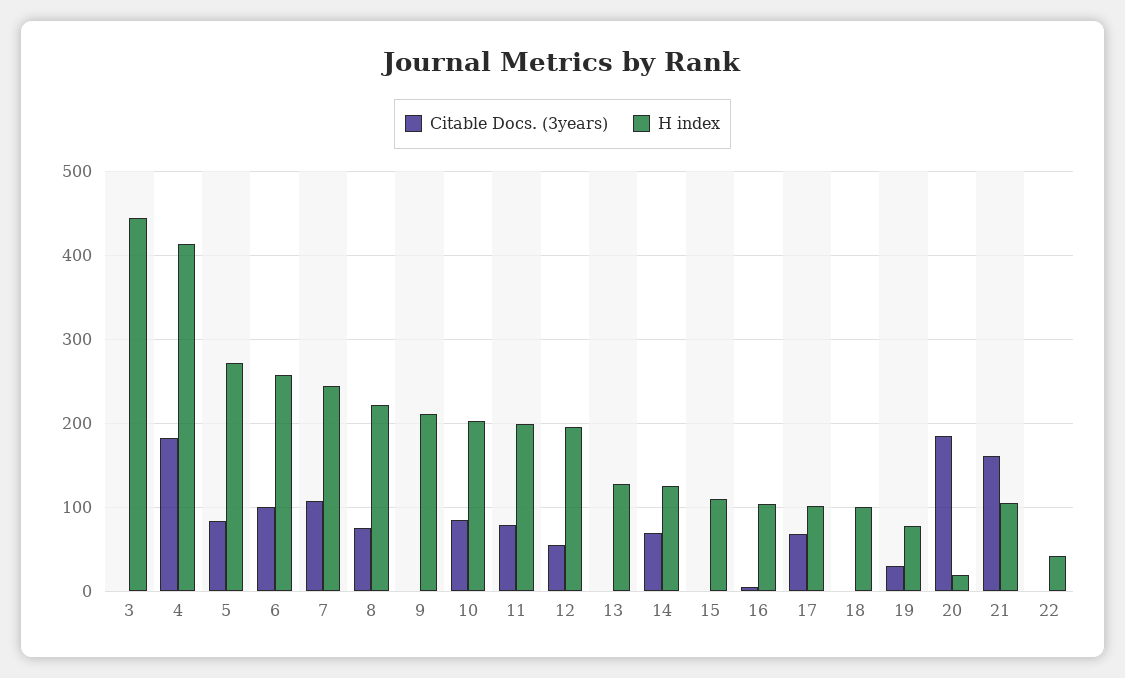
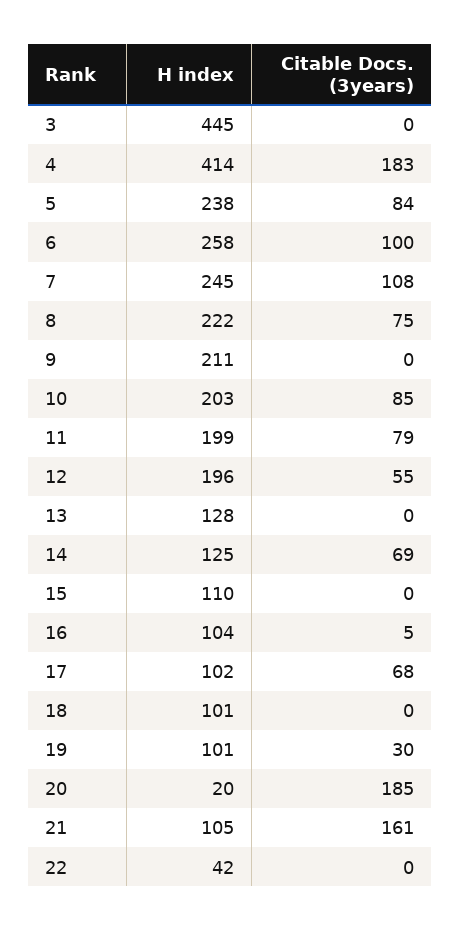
  {
    "Citable Docs. (3years)": {
      "3": 0,
      "4": 183,
      "5": 84,
      "6": 100,
      "7": 108,
      "8": 75,
      "9": 0,
      "10": 85,
      "11": 79,
      "12": 55,
      "13": 0,
      "14": 69,
      "15": 0,
      "16": 5,
      "17": 68,
      "18": 0,
      "19": 30,
      "20": 185,
      "21": 161,
      "22": 0
    },
    "H index": {
      "3": 445,
      "4": 414,
-     "5": 270,
+     "5": 238,
      "6": 258,
      "7": 245,
      "8": 222,
      "9": 211,
      "10": 203,
      "11": 199,
      "12": 196,
      "13": 128,
      "14": 125,
      "15": 110,
      "16": 104,
      "17": 102,
      "18": 101,
-     "19": 80,
+     "19": 101,
      "20": 20,
      "21": 105,
      "22": 42
    }
  }

